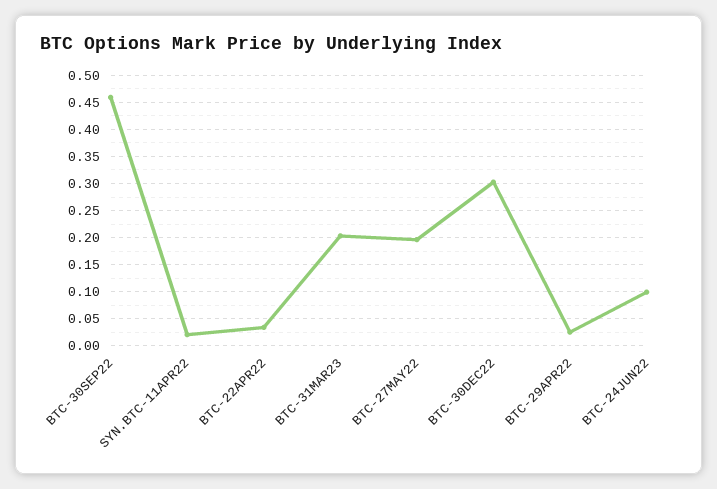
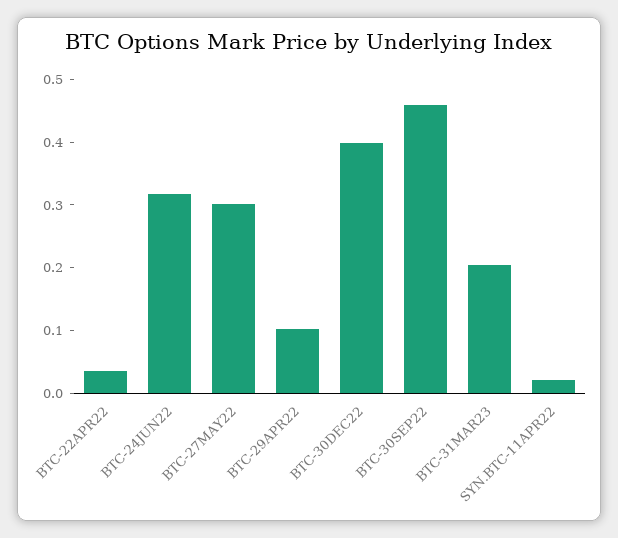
  {
    "BTC-30SEP22": 0.46,
    "SYN.BTC-11APR22": 0.02,
    "BTC-22APR22": 0.04,
    "BTC-31MAR23": 0.2,
-   "BTC-27MAY22": 0.2,
+   "BTC-27MAY22": 0.3,
-   "BTC-30DEC22": 0.3,
+   "BTC-30DEC22": 0.4,
-   "BTC-29APR22": 0.025,
+   "BTC-29APR22": 0.1,
-   "BTC-24JUN22": 0.1
+   "BTC-24JUN22": 0.32
  }

